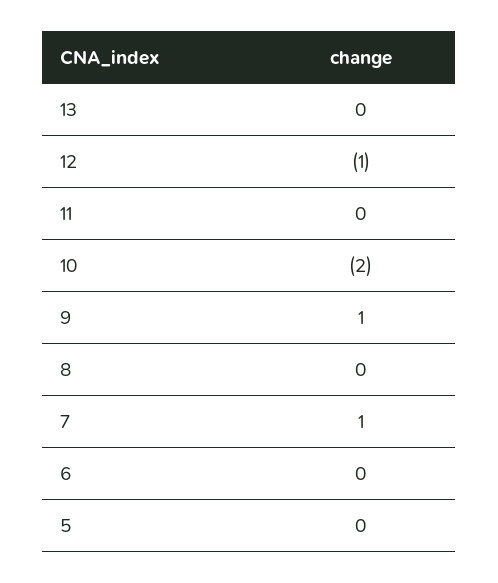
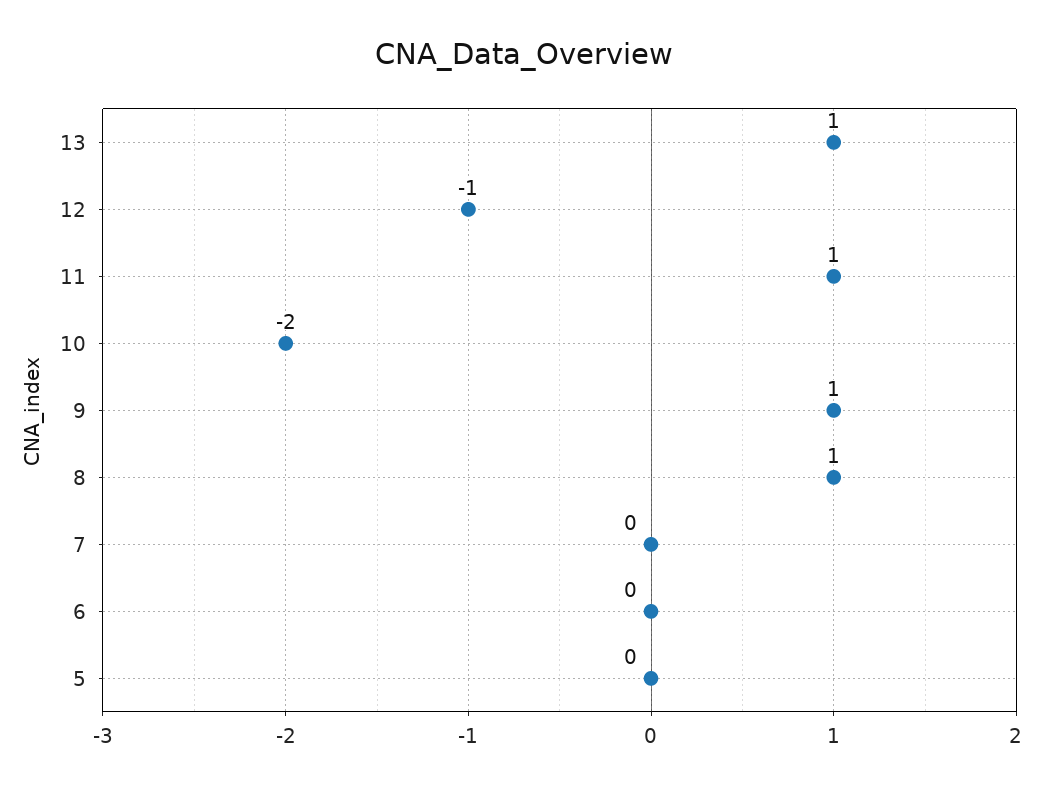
  {
-   "13": 0,
+   "13": 1,
    "12": -1,
-   "11": 0,
+   "11": 1,
    "10": -2,
    "9": 1,
-   "8": 0,
+   "8": 1,
-   "7": 1,
+   "7": 0,
    "6": 0,
    "5": 0
  }

